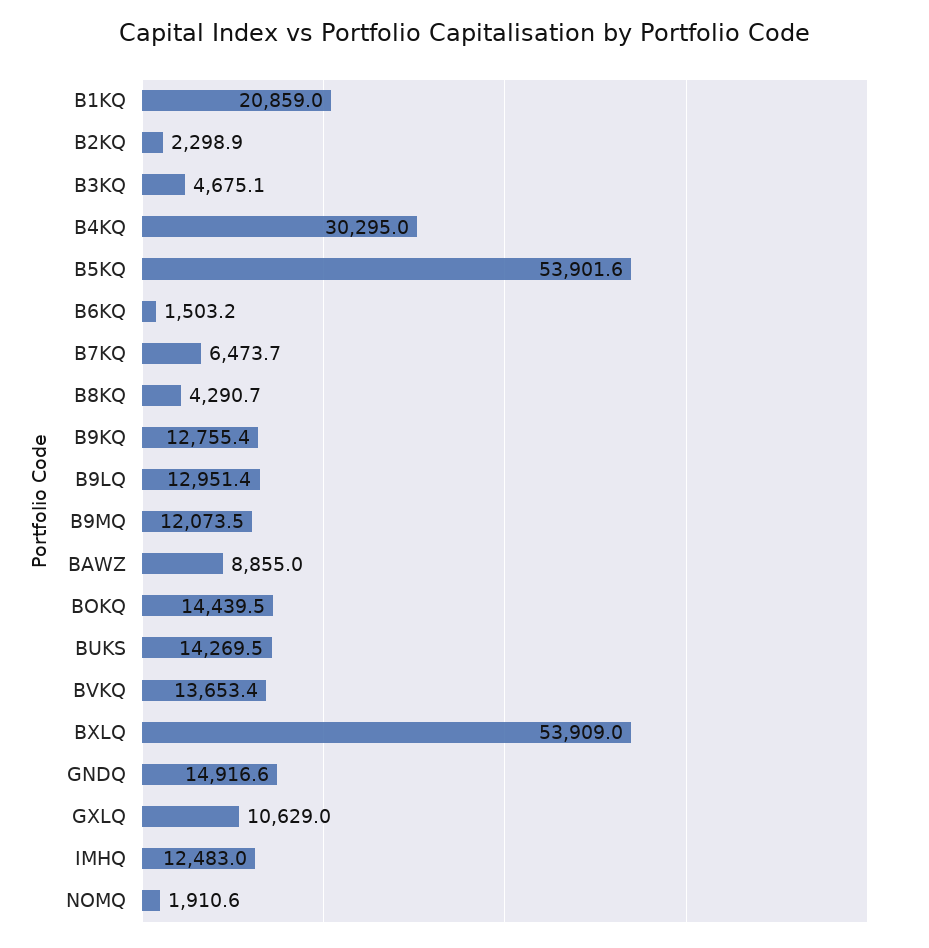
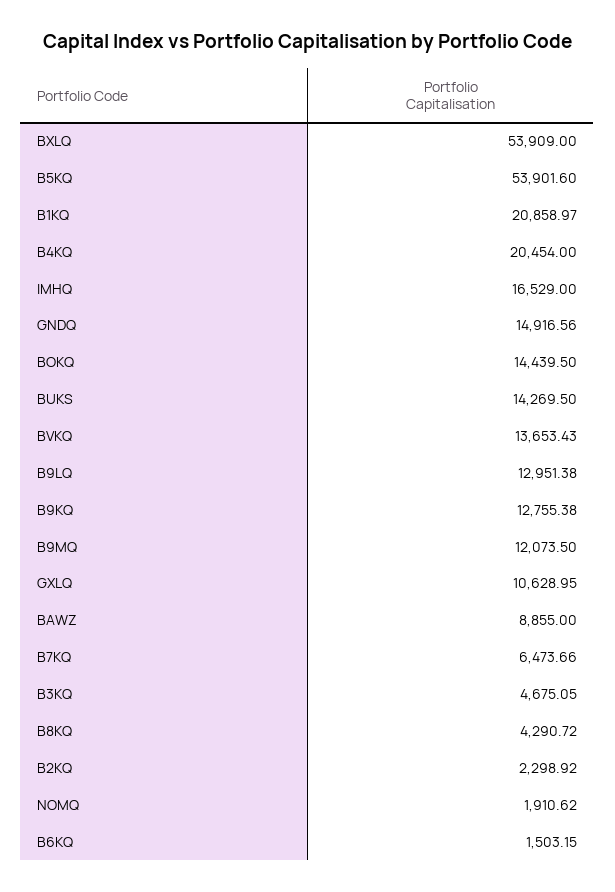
  {
    "B1KQ": 20858.97,
    "B2KQ": 2298.92,
    "B3KQ": 4675.05,
-   "B4KQ": 30295,
+   "B4KQ": 20454,
    "B5KQ": 53901.6,
    "B6KQ": 1503.15,
    "B7KQ": 6473.66,
    "B8KQ": 4290.72,
    "B9KQ": 12755.38,
    "B9LQ": 12951.38,
    "B9MQ": 12073.5,
    "BAWZ": 8855,
    "BOKQ": 14439.5,
    "BUKS": 14269.5,
    "BVKQ": 13653.43,
    "BXLQ": 53909,
    "GNDQ": 14916.56,
    "GXLQ": 10628.95,
-   "IMHQ": 12483,
+   "IMHQ": 16529,
    "NOMQ": 1910.62
  }

